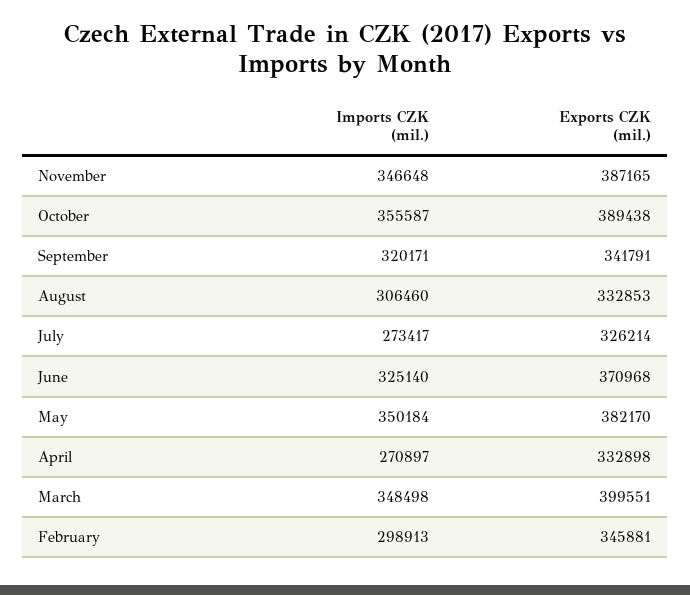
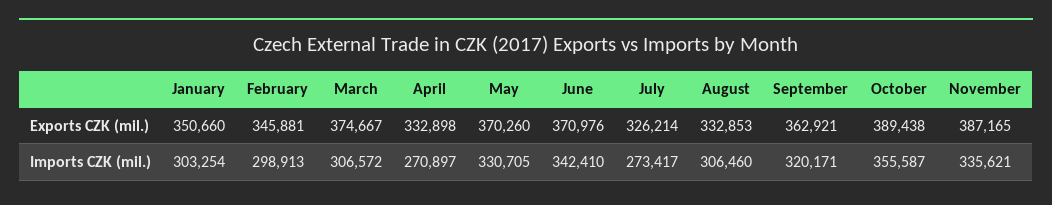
  {
    "Imports CZK (mil.)": {
-     "November": 346648,
+     "November": 335621,
      "October": 355587,
      "September": 320171,
      "August": 306460,
      "July": 273417,
-     "June": 325140,
+     "June": 342410,
-     "May": 350184,
+     "May": 330705,
      "April": 270897,
-     "March": 348498,
+     "March": 306572,
-     "February": 298913
+     "February": 298913,
+     "January": 303254
    },
    "Exports CZK (mil.)": {
      "November": 387165,
      "October": 389438,
-     "September": 341791,
+     "September": 362921,
      "August": 332853,
      "July": 326214,
-     "June": 370968,
+     "June": 370976,
-     "May": 382170,
+     "May": 370260,
      "April": 332898,
-     "March": 399551,
+     "March": 374667,
-     "February": 345881
+     "February": 345881,
+     "January": 350660
    }
  }

